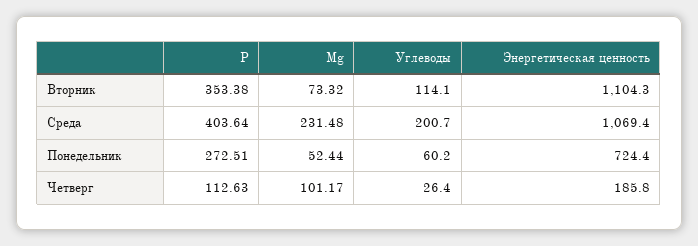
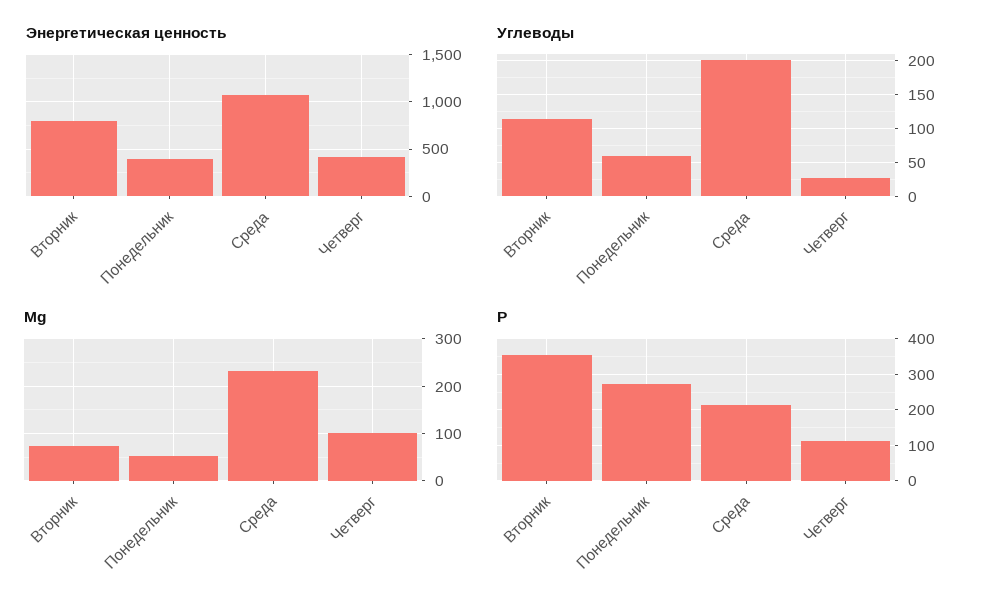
  {
    "P": {
      "Вторник": 353.38,
-     "Среда": 403.64,
+     "Среда": 220,
      "Понедельник": 272.51,
      "Четверг": 112.63
    },
    "Mg": {
      "Вторник": 73.32,
      "Среда": 231.48,
      "Понедельник": 52.44,
      "Четверг": 101.17
    },
    "Углеводы": {
      "Вторник": 114.1,
      "Среда": 200.7,
      "Понедельник": 60.2,
      "Четверг": 26.4
    },
    "Энергетическая ценность": {
-     "Вторник": 1104.3,
+     "Вторник": 800,
      "Среда": 1069.4,
-     "Понедельник": 724.4,
+     "Понедельник": 400,
-     "Четверг": 185.8
+     "Четверг": 400
    }
  }

